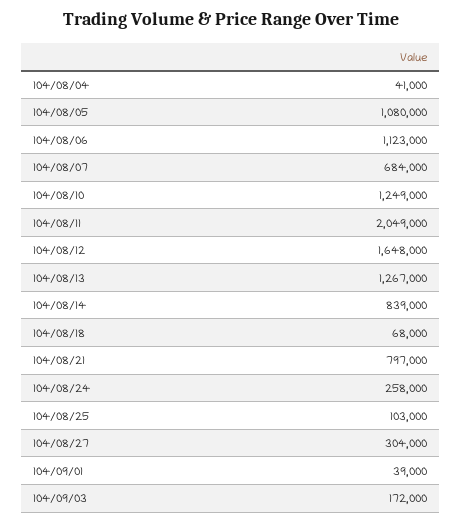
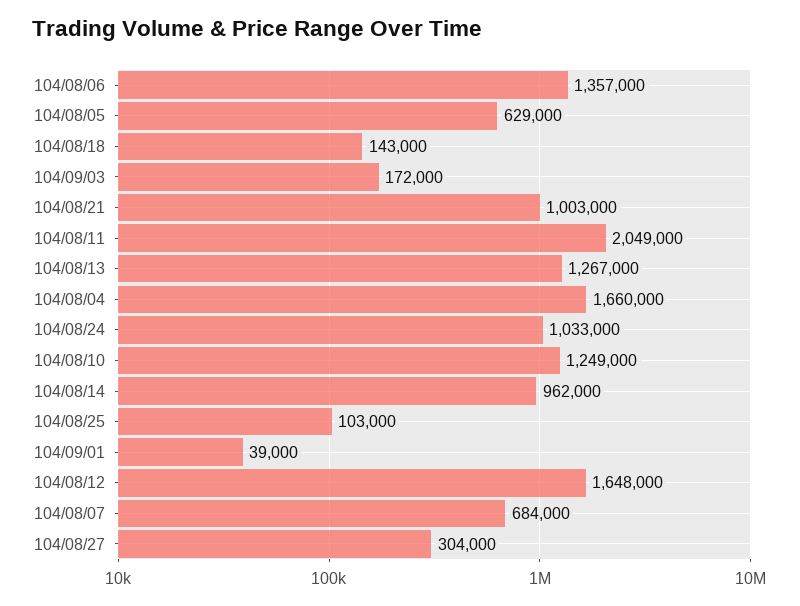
  {
-   "104/08/04": 41000,
+   "104/08/04": 1660000,
-   "104/08/05": 1080000,
+   "104/08/05": 629000,
-   "104/08/06": 1123000,
+   "104/08/06": 1357000,
    "104/08/07": 684000,
    "104/08/10": 1249000,
    "104/08/11": 2049000,
    "104/08/12": 1648000,
    "104/08/13": 1267000,
-   "104/08/14": 839000,
+   "104/08/14": 962000,
-   "104/08/18": 68000,
+   "104/08/18": 143000,
-   "104/08/21": 797000,
+   "104/08/21": 1003000,
-   "104/08/24": 258000,
+   "104/08/24": 1033000,
    "104/08/25": 103000,
    "104/08/27": 304000,
    "104/09/01": 39000,
    "104/09/03": 172000
  }

